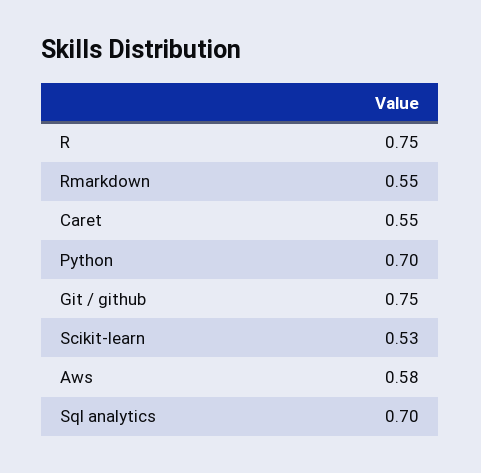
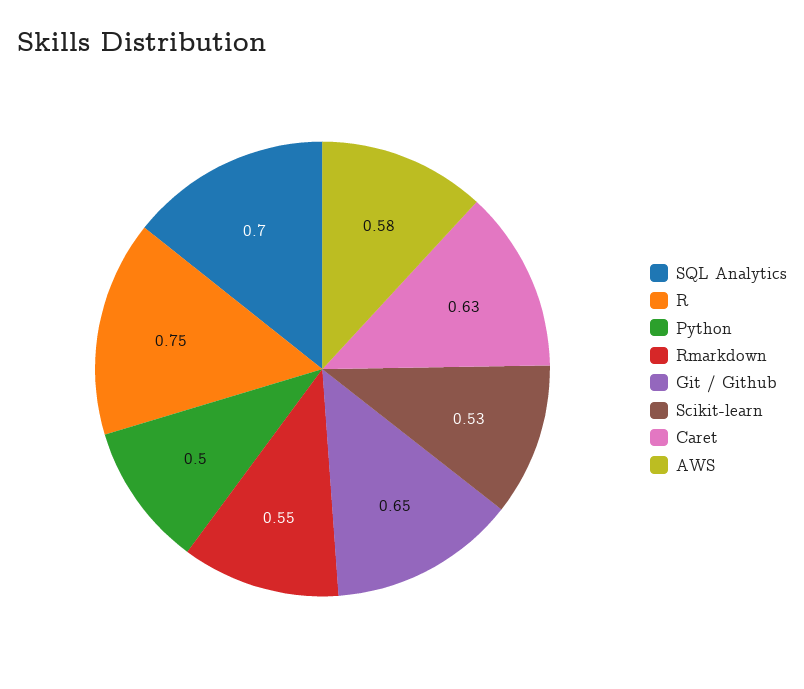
  {
    "R": 0.75,
    "Rmarkdown": 0.55,
-   "Caret": 0.55,
+   "Caret": 0.63,
-   "Python": 0.7,
+   "Python": 0.5,
-   "Git / github": 0.75,
+   "Git / github": 0.65,
    "Scikit-learn": 0.53,
    "Aws": 0.58,
    "Sql analytics": 0.7
  }

